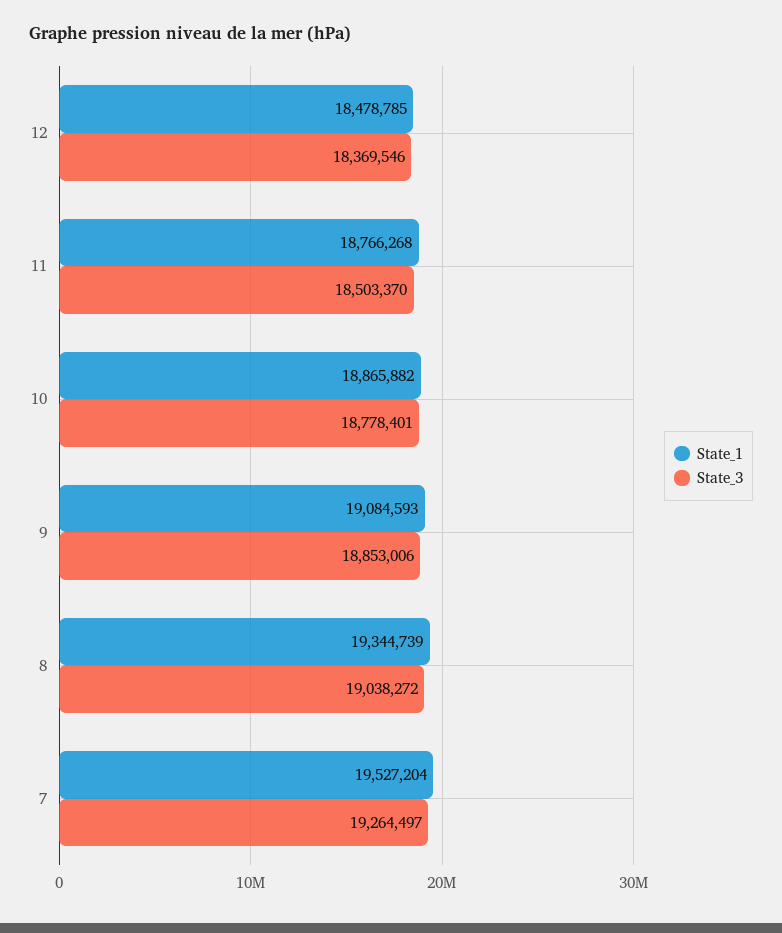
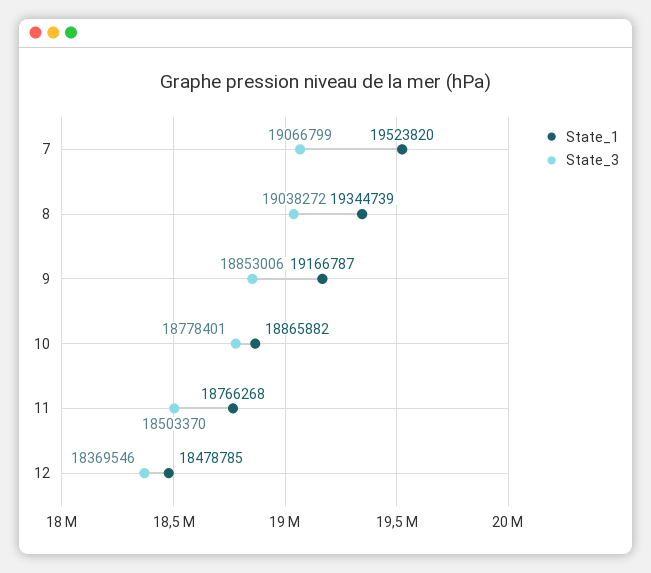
  {
    "State_1": {
      "12": 18478785,
      "11": 18766268,
      "10": 18865882,
-     "9": 19084593,
+     "9": 19166787,
      "8": 19344739,
-     "7": 19527204
+     "7": 19523820
    },
    "State_3": {
      "12": 18369546,
      "11": 18503370,
      "10": 18778401,
      "9": 18853006,
      "8": 19038272,
-     "7": 19264497
+     "7": 19066799
    }
  }

